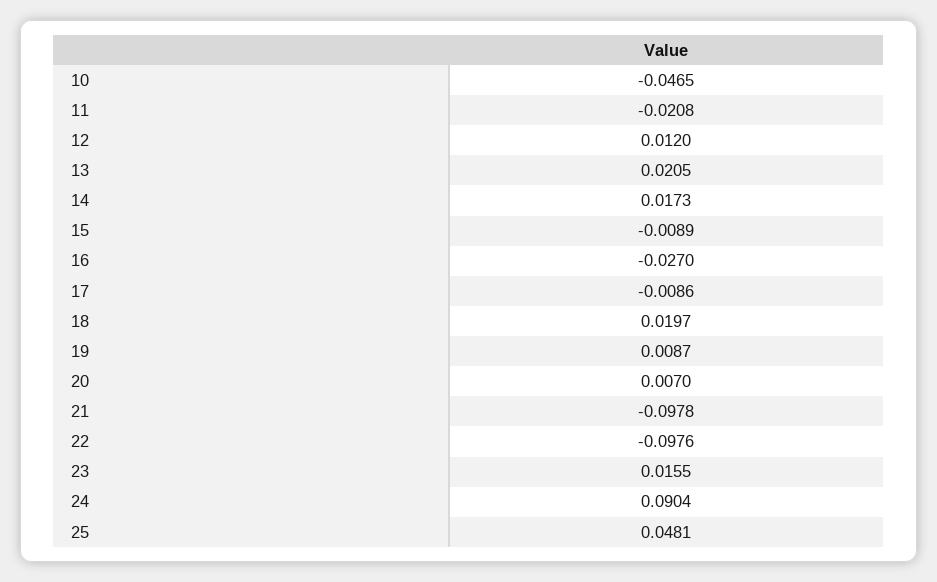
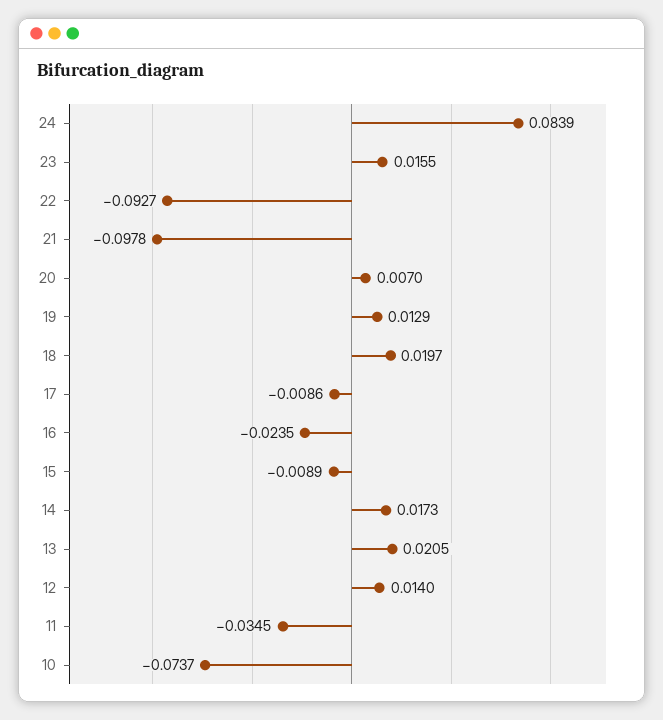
  {
-   "10": -0.0465,
+   "10": -0.0737,
-   "11": -0.0208,
+   "11": -0.0345,
-   "12": 0.012,
+   "12": 0.014,
    "13": 0.0205,
    "14": 0.0173,
    "15": -0.0089,
-   "16": -0.027,
+   "16": -0.0235,
    "17": -0.0086,
    "18": 0.0197,
-   "19": 0.0087,
+   "19": 0.0129,
    "20": 0.007,
    "21": -0.0978,
-   "22": -0.0976,
+   "22": -0.0927,
    "23": 0.0155,
-   "24": 0.0904,
+   "24": 0.0839
-   "25": 0.0481
  }

